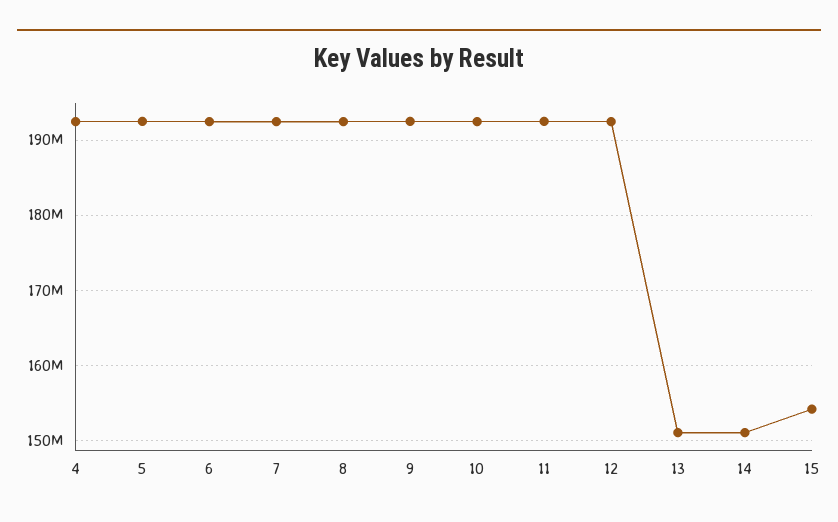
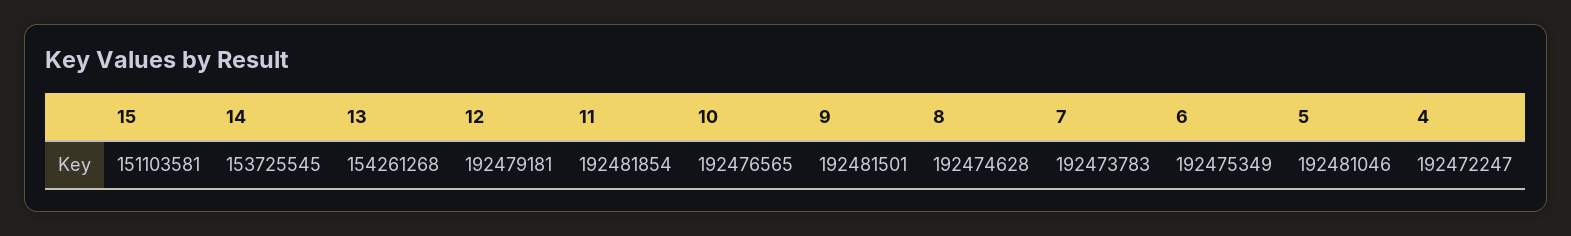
  {
    "4": 192472247,
    "5": 192481046,
    "6": 192475349,
    "7": 192473783,
    "8": 192474628,
    "9": 192481501,
    "10": 192476565,
    "11": 192481854,
    "12": 192479181,
-   "13": 151000000,
+   "13": 154261268,
-   "14": 151000000,
+   "14": 153725545,
-   "15": 154000000
+   "15": 151103581
  }

